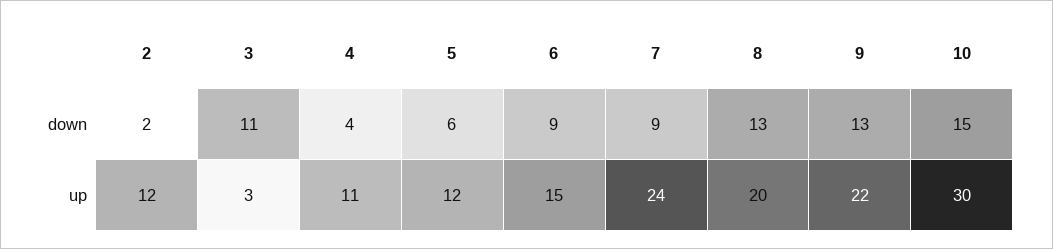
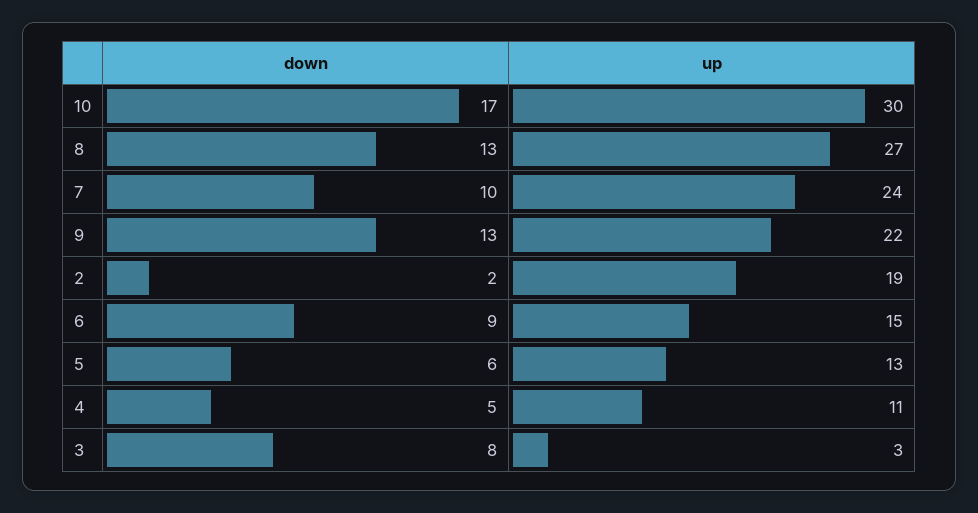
  {
    "2": {
      "down": 2,
-     "up": 12
+     "up": 19
    },
    "3": {
-     "down": 11,
+     "down": 8,
      "up": 3
    },
    "4": {
-     "down": 4,
+     "down": 5,
      "up": 11
    },
    "5": {
      "down": 6,
-     "up": 12
+     "up": 13
    },
    "6": {
      "down": 9,
      "up": 15
    },
    "7": {
-     "down": 9,
+     "down": 10,
      "up": 24
    },
    "8": {
      "down": 13,
-     "up": 20
+     "up": 27
    },
    "9": {
      "down": 13,
      "up": 22
    },
    "10": {
-     "down": 15,
+     "down": 17,
      "up": 30
    }
  }

